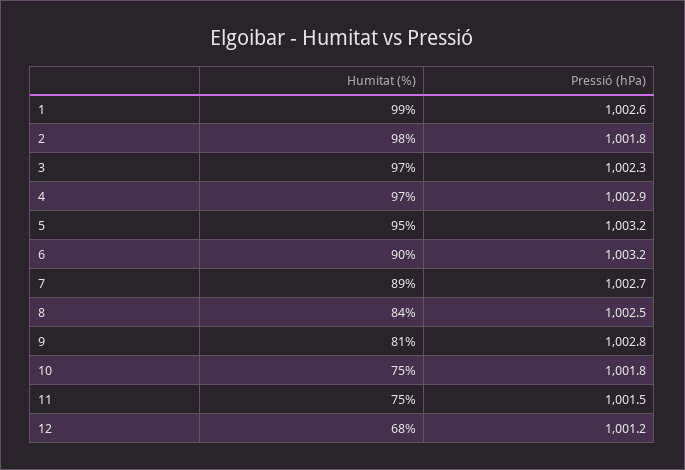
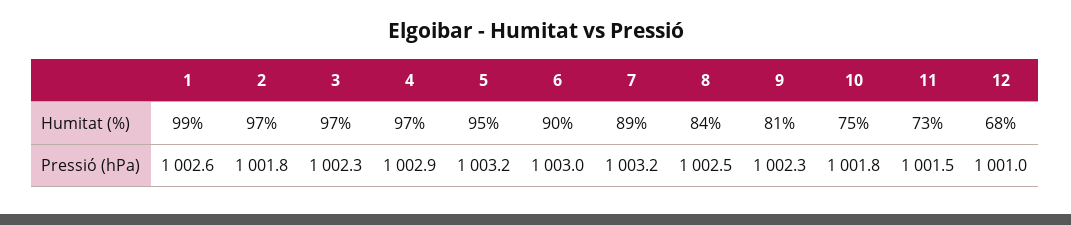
  {
    "Humitat (%)": {
      "1": 99,
-     "2": 98,
+     "2": 97,
      "3": 97,
      "4": 97,
      "5": 95,
      "6": 90,
      "7": 89,
      "8": 84,
      "9": 81,
      "10": 75,
-     "11": 75,
+     "11": 73,
      "12": 68
    },
    "Pressió (hPa)": {
      "1": 1002.6,
      "2": 1001.8,
      "3": 1002.3,
      "4": 1002.9,
      "5": 1003.2,
-     "6": 1003.2,
+     "6": 1003,
-     "7": 1002.7,
+     "7": 1003.2,
      "8": 1002.5,
-     "9": 1002.8,
+     "9": 1002.3,
      "10": 1001.8,
      "11": 1001.5,
-     "12": 1001.2
+     "12": 1001
    }
  }

